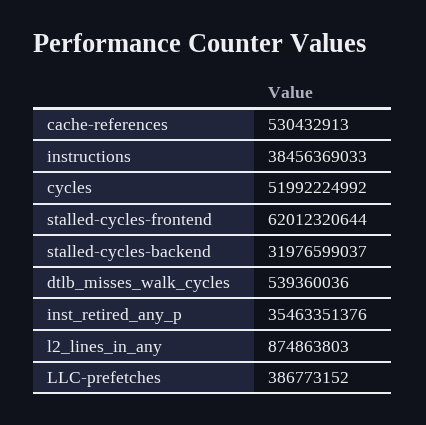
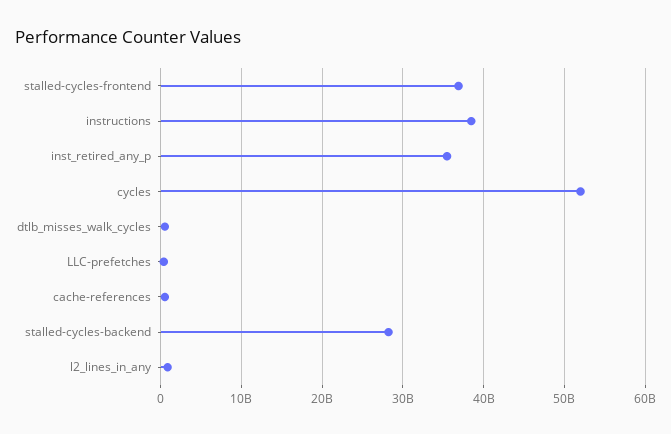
  {
    "cache-references": 530432913,
    "instructions": 38456369033,
    "cycles": 51992224992,
-   "stalled-cycles-frontend": 62012320644,
+   "stalled-cycles-frontend": 37000000000,
-   "stalled-cycles-backend": 31976599037,
+   "stalled-cycles-backend": 28000000000,
    "dtlb_misses_walk_cycles": 539360036,
    "inst_retired_any_p": 35463351376,
    "l2_lines_in_any": 874863803,
    "LLC-prefetches": 386773152
  }

